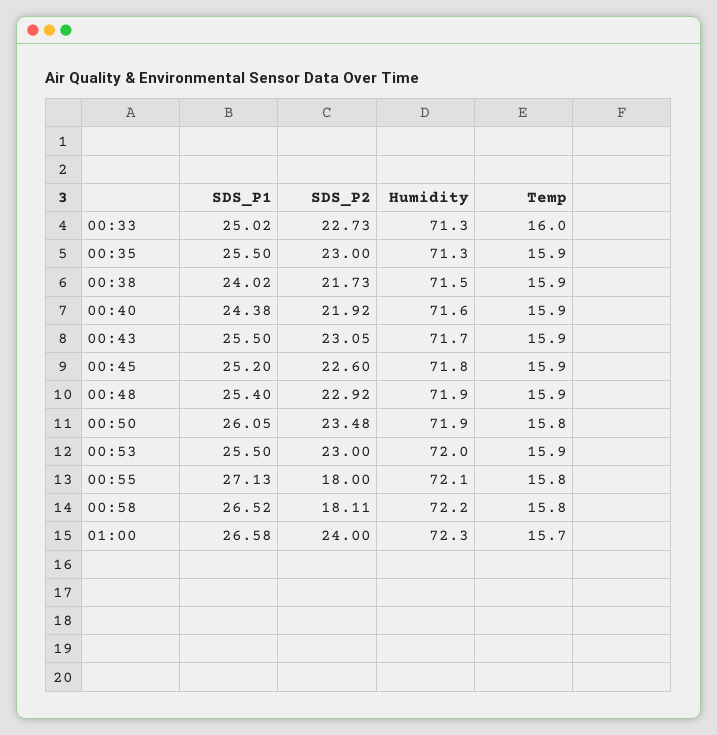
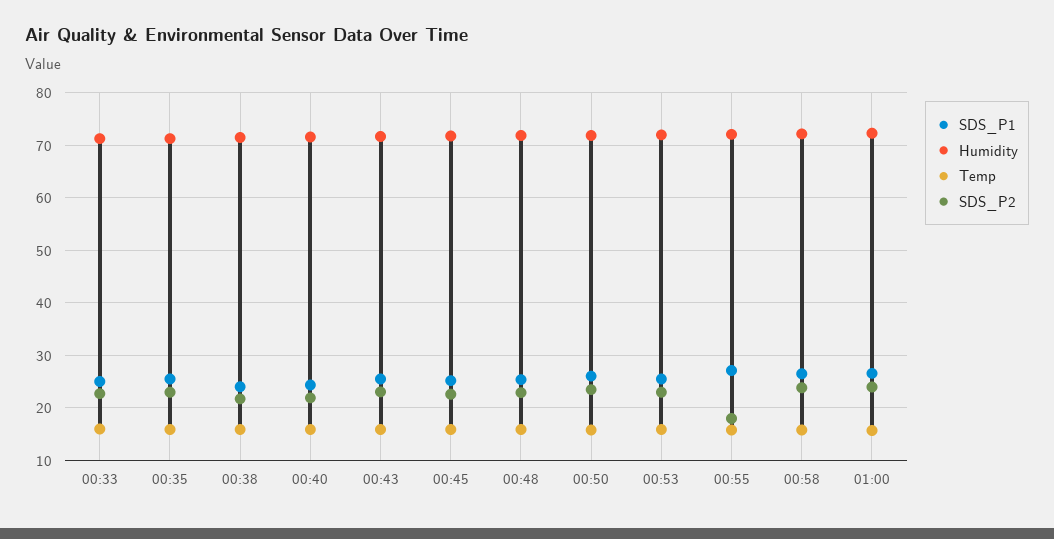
  {
    "SDS_P1": {
      "00:33": 25.02,
      "00:35": 25.5,
      "00:38": 24.02,
      "00:40": 24.38,
      "00:43": 25.5,
      "00:45": 25.2,
      "00:48": 25.4,
      "00:50": 26.05,
      "00:53": 25.5,
      "00:55": 27.13,
      "00:58": 26.52,
      "01:00": 26.58
    },
    "SDS_P2": {
      "00:33": 22.73,
      "00:35": 23,
      "00:38": 21.73,
      "00:40": 21.92,
      "00:43": 23.05,
      "00:45": 22.6,
      "00:48": 22.92,
      "00:50": 23.48,
      "00:53": 23,
      "00:55": 18,
-     "00:58": 18.11,
+     "00:58": 24,
      "01:00": 24
    },
    "Humidity": {
      "00:33": 71.3,
      "00:35": 71.3,
      "00:38": 71.5,
      "00:40": 71.6,
      "00:43": 71.7,
      "00:45": 71.8,
      "00:48": 71.9,
      "00:50": 71.9,
      "00:53": 72,
      "00:55": 72.1,
      "00:58": 72.2,
      "01:00": 72.3
    },
    "Temp": {
      "00:33": 16,
      "00:35": 15.9,
      "00:38": 15.9,
      "00:40": 15.9,
      "00:43": 15.9,
      "00:45": 15.9,
      "00:48": 15.9,
      "00:50": 15.8,
      "00:53": 15.9,
      "00:55": 15.8,
      "00:58": 15.8,
      "01:00": 15.7
    }
  }

